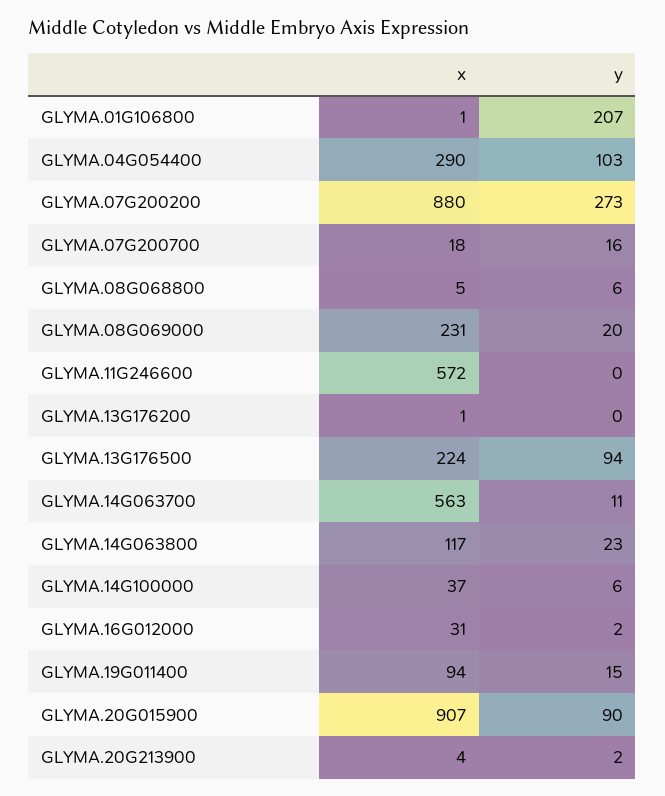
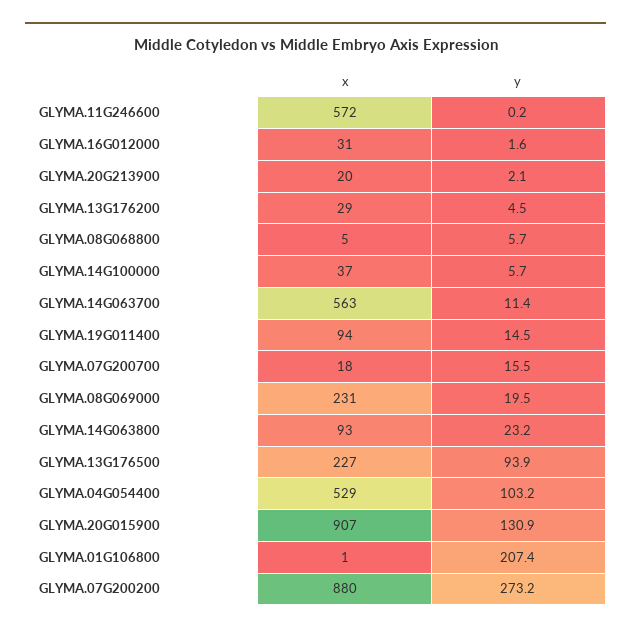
  {
    "x": {
      "GLYMA.01G106800": 1,
-     "GLYMA.04G054400": 290,
+     "GLYMA.04G054400": 529,
      "GLYMA.07G200200": 880,
      "GLYMA.07G200700": 18,
      "GLYMA.08G068800": 5,
      "GLYMA.08G069000": 231,
      "GLYMA.11G246600": 572,
-     "GLYMA.13G176200": 1,
+     "GLYMA.13G176200": 29,
-     "GLYMA.13G176500": 224,
+     "GLYMA.13G176500": 227,
      "GLYMA.14G063700": 563,
-     "GLYMA.14G063800": 117,
+     "GLYMA.14G063800": 93,
      "GLYMA.14G100000": 37,
      "GLYMA.16G012000": 31,
      "GLYMA.19G011400": 94,
      "GLYMA.20G015900": 907,
-     "GLYMA.20G213900": 4
+     "GLYMA.20G213900": 20
    },
    "y": {
      "GLYMA.01G106800": 207.4,
      "GLYMA.04G054400": 103.2,
      "GLYMA.07G200200": 273.2,
      "GLYMA.07G200700": 15.5,
      "GLYMA.08G068800": 5.7,
      "GLYMA.08G069000": 19.5,
      "GLYMA.11G246600": 0.2,
-     "GLYMA.13G176200": 0,
+     "GLYMA.13G176200": 4.5,
      "GLYMA.13G176500": 93.9,
      "GLYMA.14G063700": 11.4,
      "GLYMA.14G063800": 23.2,
      "GLYMA.14G100000": 5.7,
      "GLYMA.16G012000": 1.6,
      "GLYMA.19G011400": 14.5,
-     "GLYMA.20G015900": 90,
+     "GLYMA.20G015900": 130.9,
      "GLYMA.20G213900": 2.1
    }
  }

